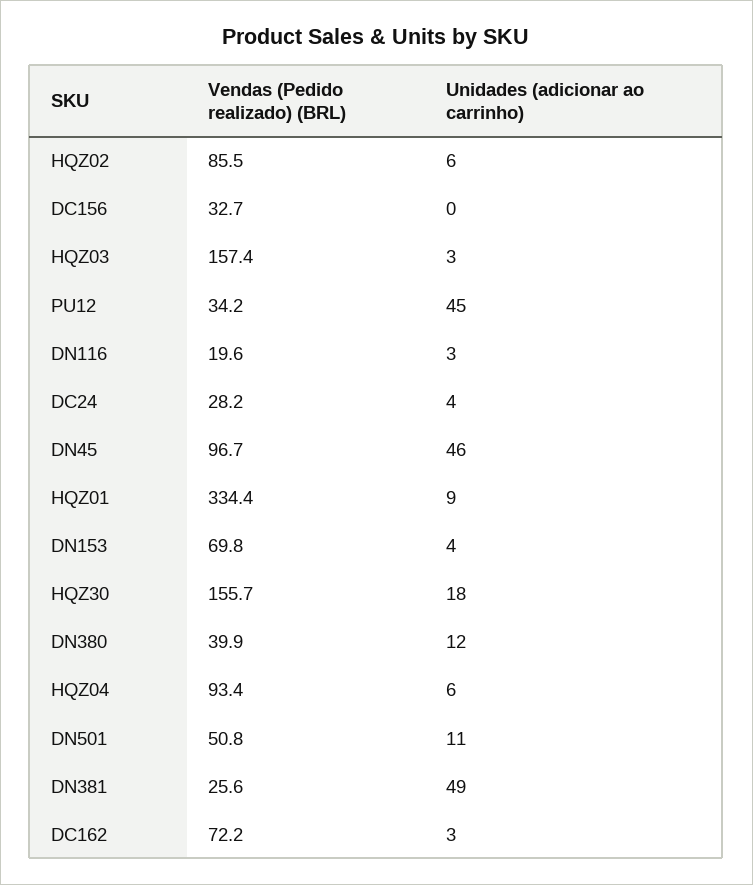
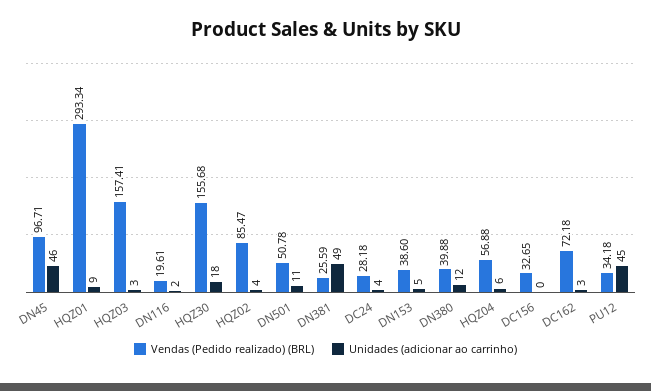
  {
    "Vendas (Pedido realizado) (BRL)": {
      "HQZ02": 85.47,
      "DC156": 32.65,
      "HQZ03": 157.41,
      "PU12": 34.18,
      "DN116": 19.61,
      "DC24": 28.18,
      "DN45": 96.71,
-     "HQZ01": 334.4,
+     "HQZ01": 293.34,
-     "DN153": 69.8,
+     "DN153": 38.6,
      "HQZ30": 155.68,
      "DN380": 39.88,
-     "HQZ04": 93.4,
+     "HQZ04": 56.88,
      "DN501": 50.78,
      "DN381": 25.59,
      "DC162": 72.18
    },
    "Unidades (adicionar ao carrinho)": {
-     "HQZ02": 6,
+     "HQZ02": 4,
      "DC156": 0,
      "HQZ03": 3,
      "PU12": 45,
-     "DN116": 3,
+     "DN116": 2,
      "DC24": 4,
      "DN45": 46,
      "HQZ01": 9,
-     "DN153": 4,
+     "DN153": 5,
      "HQZ30": 18,
      "DN380": 12,
      "HQZ04": 6,
      "DN501": 11,
      "DN381": 49,
      "DC162": 3
    }
  }

